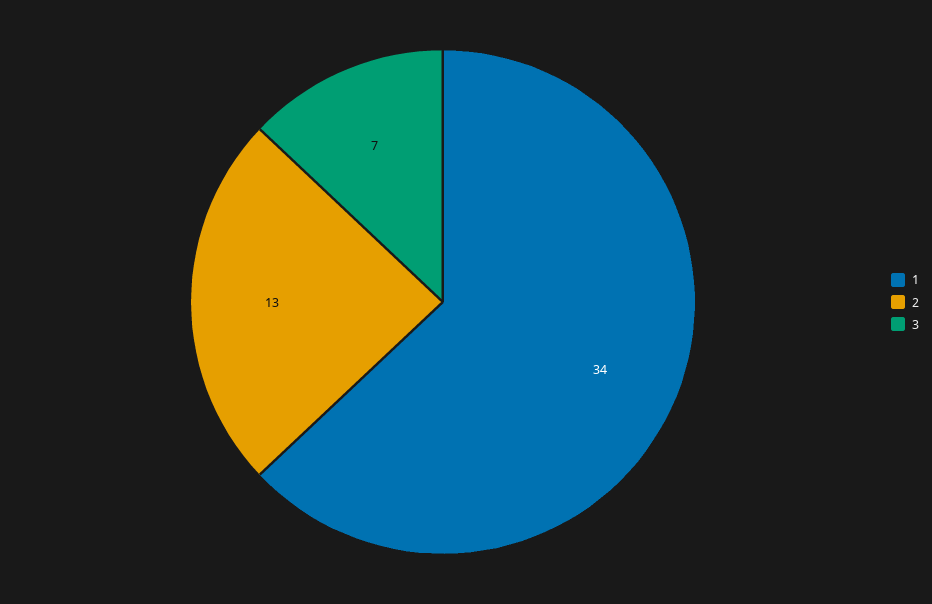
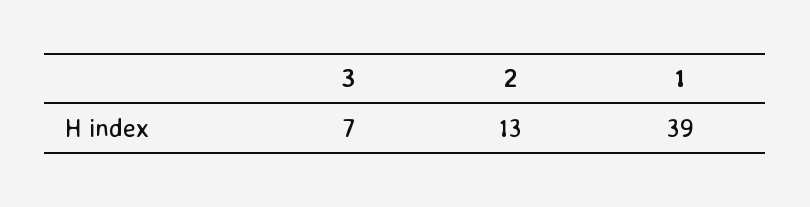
  {
-   "1": 34,
+   "1": 39,
    "2": 13,
    "3": 7
  }

